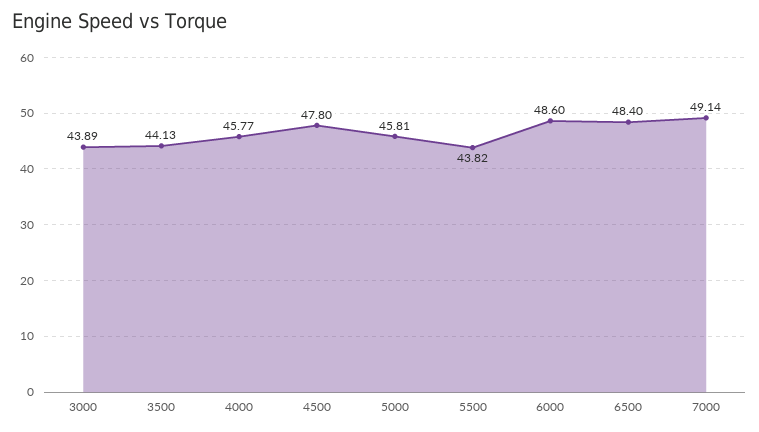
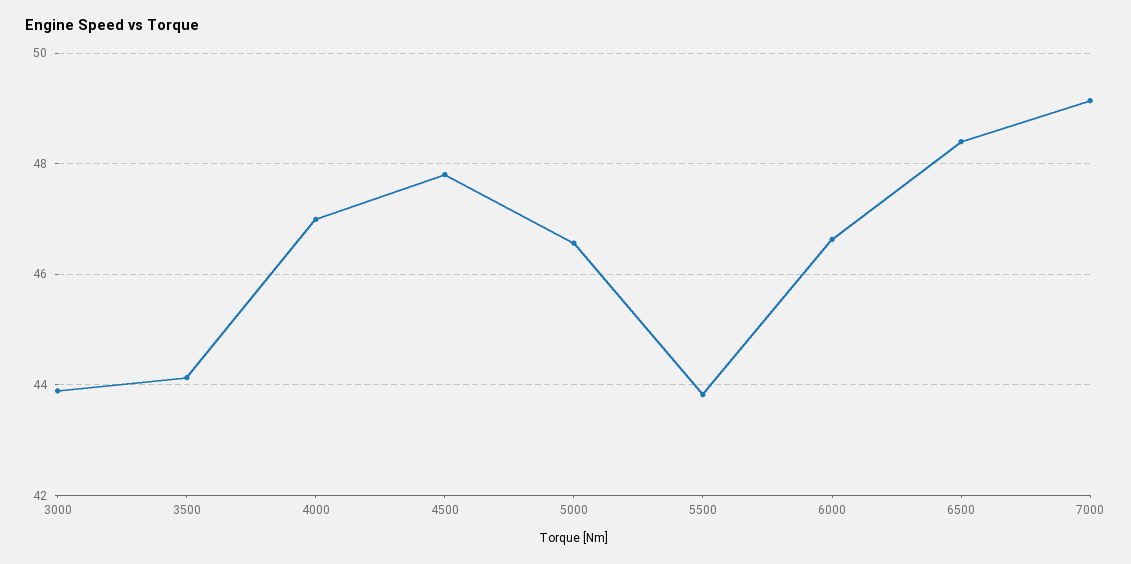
  {
    "3000": 43.89,
    "3500": 44.13,
-   "4000": 45.77,
+   "4000": 47,
    "4500": 47.8,
-   "5000": 45.81,
+   "5000": 46.6,
    "5500": 43.82,
-   "6000": 48.6,
+   "6000": 46.6,
    "6500": 48.4,
    "7000": 49.14
  }

